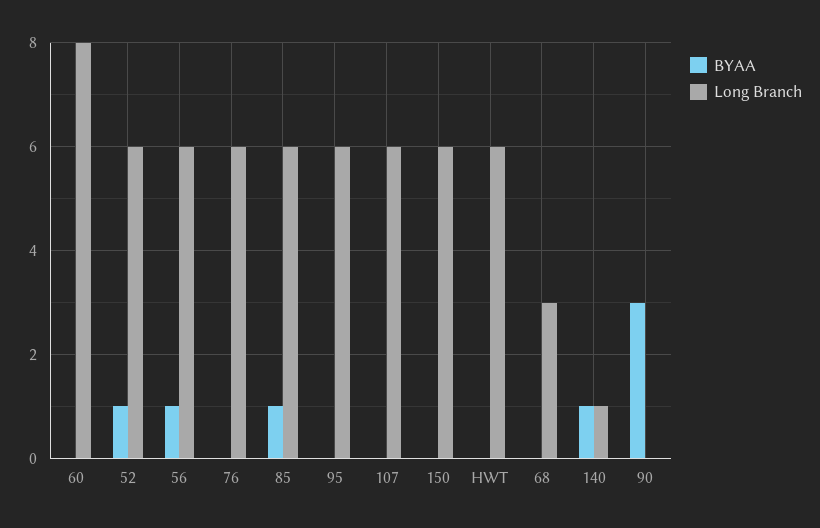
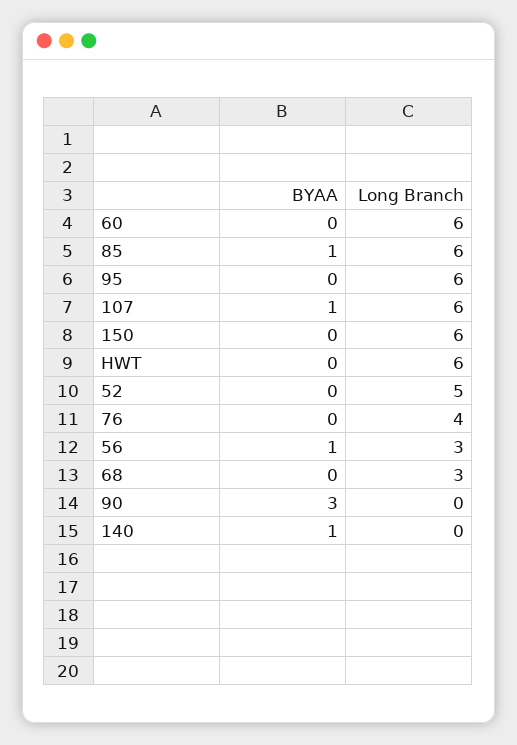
  {
    "BYAA": {
      "60": 0,
-     "52": 1,
+     "52": 0,
      "56": 1,
      "76": 0,
      "85": 1,
      "95": 0,
-     "107": 0,
+     "107": 1,
      "150": 0,
      "HWT": 0,
      "68": 0,
      "140": 1,
      "90": 3
    },
    "Long Branch": {
-     "60": 8,
+     "60": 6,
-     "52": 6,
+     "52": 5,
-     "56": 6,
+     "56": 3,
-     "76": 6,
+     "76": 4,
      "85": 6,
      "95": 6,
      "107": 6,
      "150": 6,
      "HWT": 6,
      "68": 3,
-     "140": 1,
+     "140": 0,
      "90": 0
    }
  }

